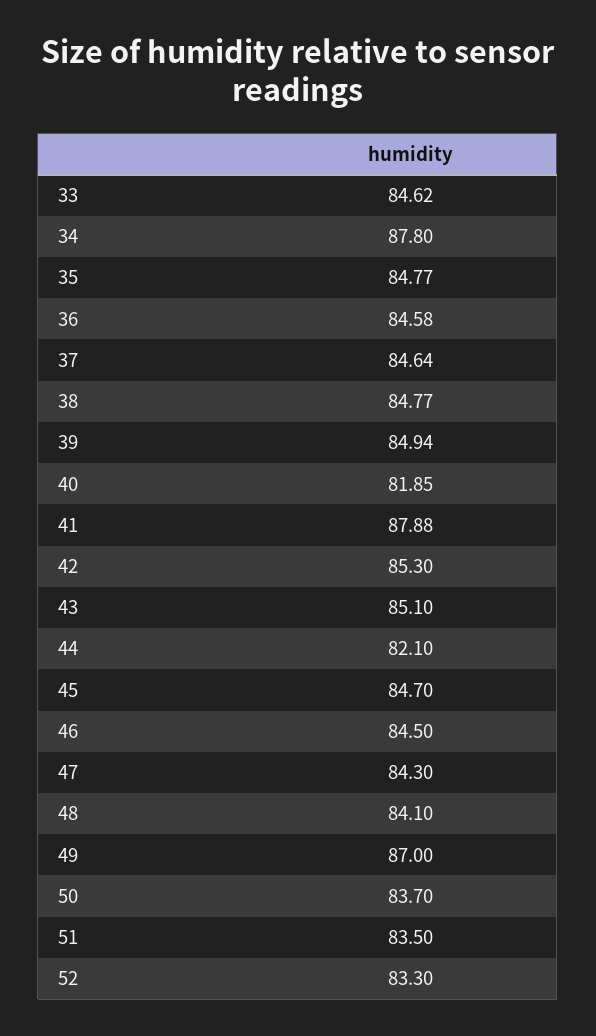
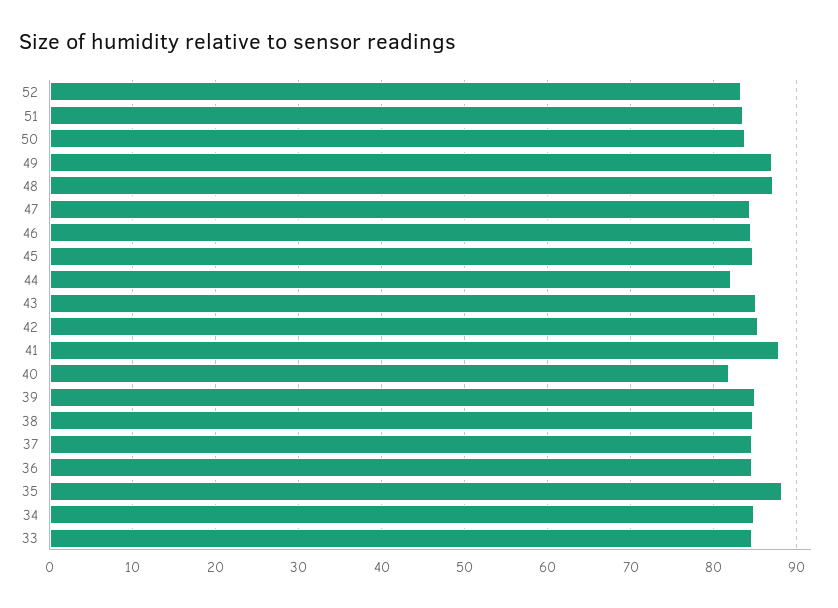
  {
    "33": 84.62,
-   "34": 87.8,
+   "34": 85,
-   "35": 84.77,
+   "35": 88,
    "36": 84.58,
    "37": 84.64,
    "38": 84.77,
    "39": 84.94,
    "40": 81.85,
    "41": 87.88,
    "42": 85.3,
    "43": 85.1,
    "44": 82.1,
    "45": 84.7,
    "46": 84.5,
    "47": 84.3,
-   "48": 84.1,
+   "48": 87,
    "49": 87,
    "50": 83.7,
    "51": 83.5,
    "52": 83.3
  }

